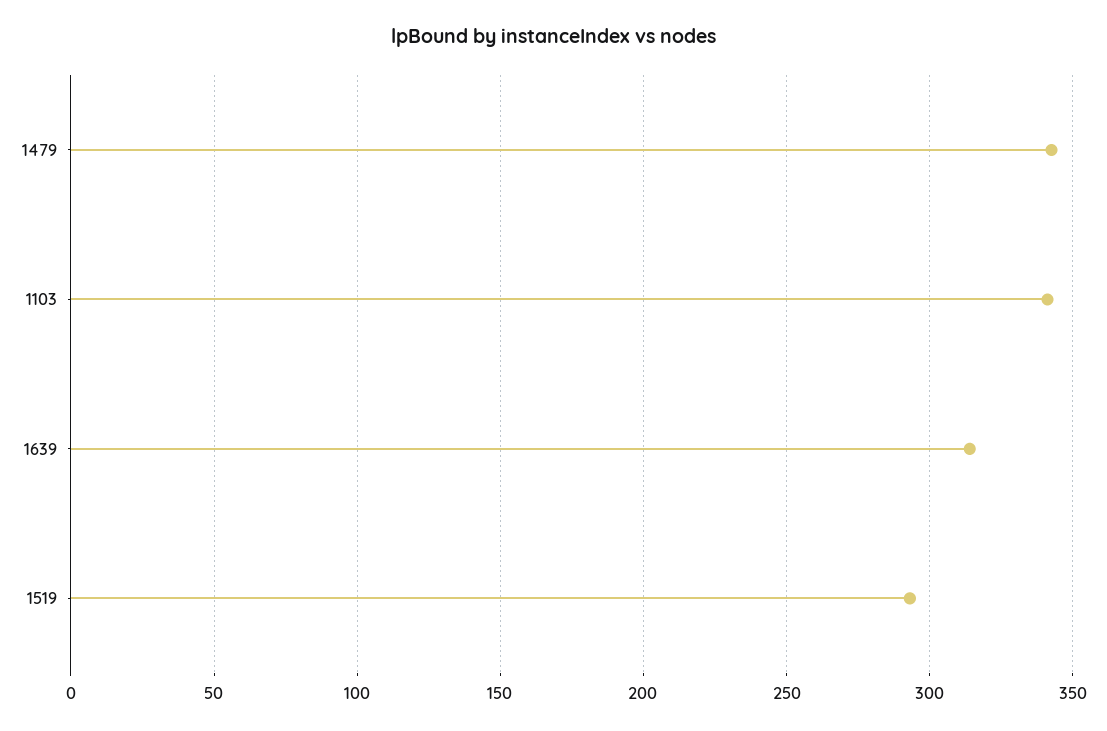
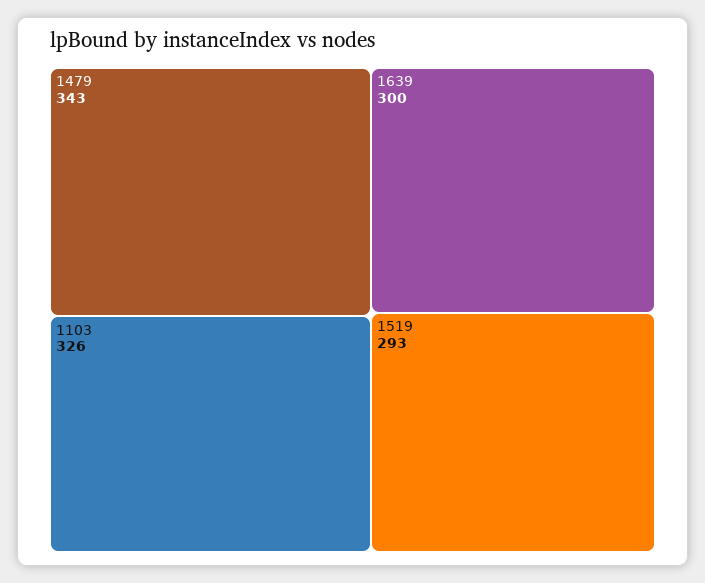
  {
    "1479": 343,
-   "1103": 340,
+   "1103": 326,
-   "1639": 315,
+   "1639": 300,
    "1519": 293
  }

